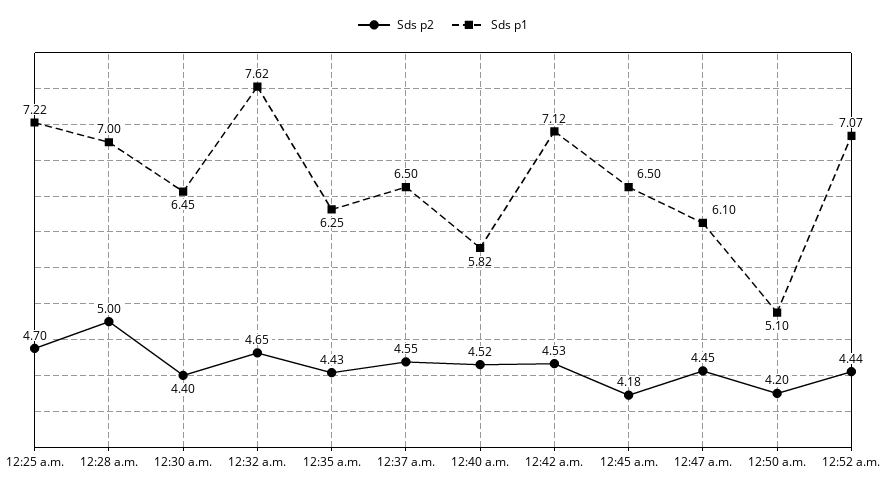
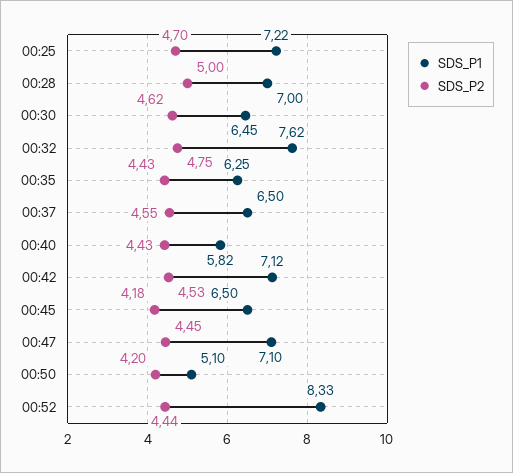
  {
    "Sds p2": {
      "12:25 a.m.": 4.7,
      "12:28 a.m.": 5,
-     "12:30 a.m.": 4.4,
+     "12:30 a.m.": 4.62,
-     "12:32 a.m.": 4.65,
+     "12:32 a.m.": 4.75,
      "12:35 a.m.": 4.43,
      "12:37 a.m.": 4.55,
-     "12:40 a.m.": 4.52,
+     "12:40 a.m.": 4.43,
      "12:42 a.m.": 4.53,
      "12:45 a.m.": 4.18,
      "12:47 a.m.": 4.45,
      "12:50 a.m.": 4.2,
      "12:52 a.m.": 4.44
    },
    "Sds p1": {
      "12:25 a.m.": 7.22,
      "12:28 a.m.": 7,
      "12:30 a.m.": 6.45,
      "12:32 a.m.": 7.62,
      "12:35 a.m.": 6.25,
      "12:37 a.m.": 6.5,
      "12:40 a.m.": 5.82,
      "12:42 a.m.": 7.12,
      "12:45 a.m.": 6.5,
-     "12:47 a.m.": 6.1,
+     "12:47 a.m.": 7.1,
      "12:50 a.m.": 5.1,
-     "12:52 a.m.": 7.07
+     "12:52 a.m.": 8.33
    }
  }

